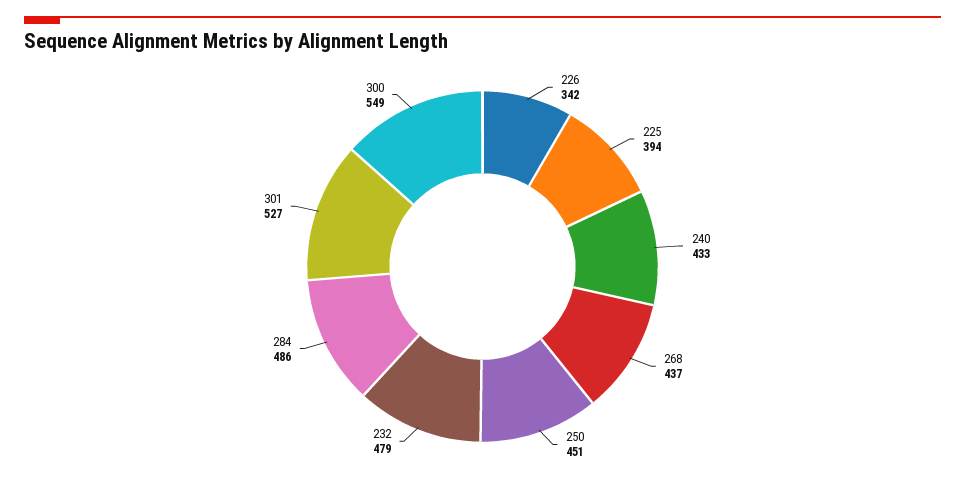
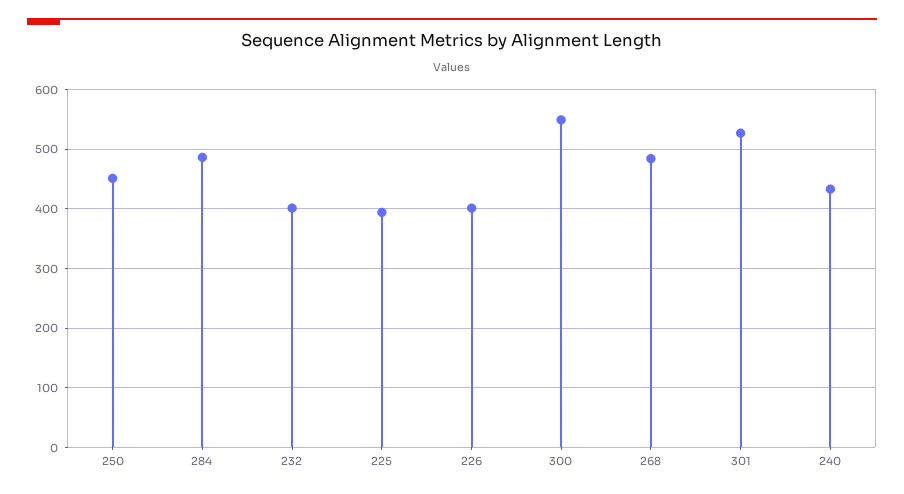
  {
-   "226": 342,
+   "226": 400,
    "225": 394,
    "240": 433,
-   "268": 437,
+   "268": 480,
    "250": 451,
-   "232": 479,
+   "232": 400,
    "284": 486,
    "301": 527,
    "300": 549
  }

